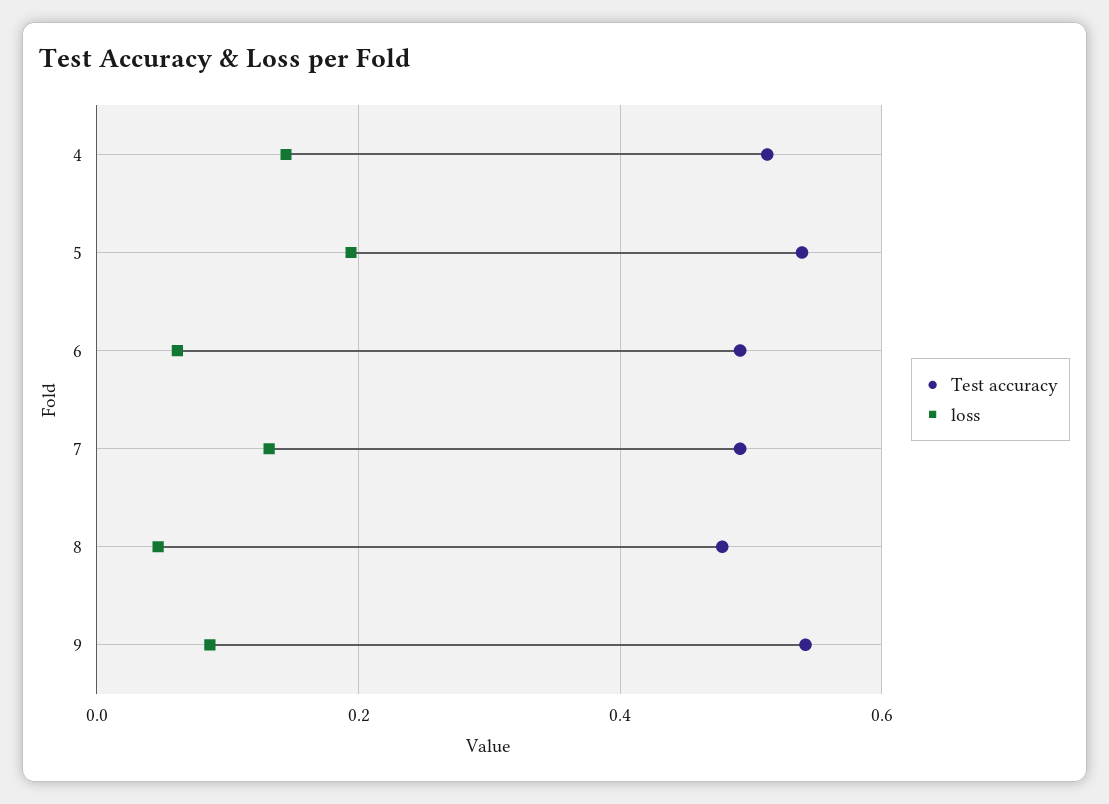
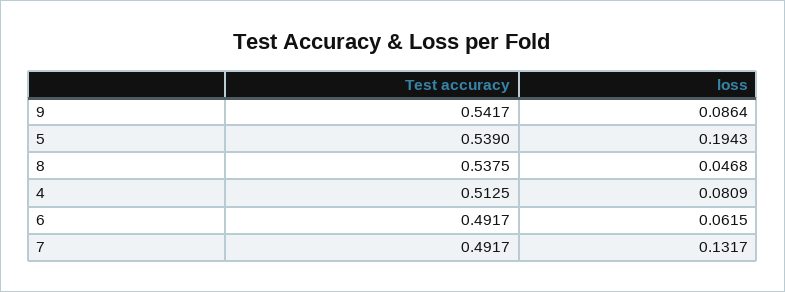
  {
    "Test accuracy": {
      "4": 0.5125,
      "5": 0.539,
      "6": 0.4917,
      "7": 0.4917,
-     "8": 0.48,
+     "8": 0.5375,
      "9": 0.5417
    },
    "loss": {
-     "4": 0.14,
+     "4": 0.0809,
      "5": 0.1943,
      "6": 0.0615,
      "7": 0.1317,
      "8": 0.0468,
      "9": 0.0864
    }
  }

